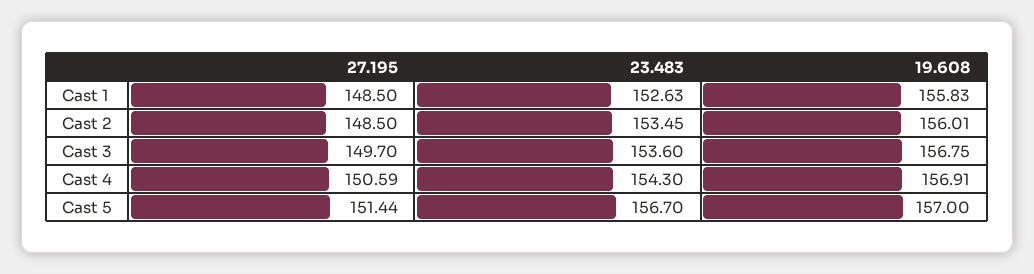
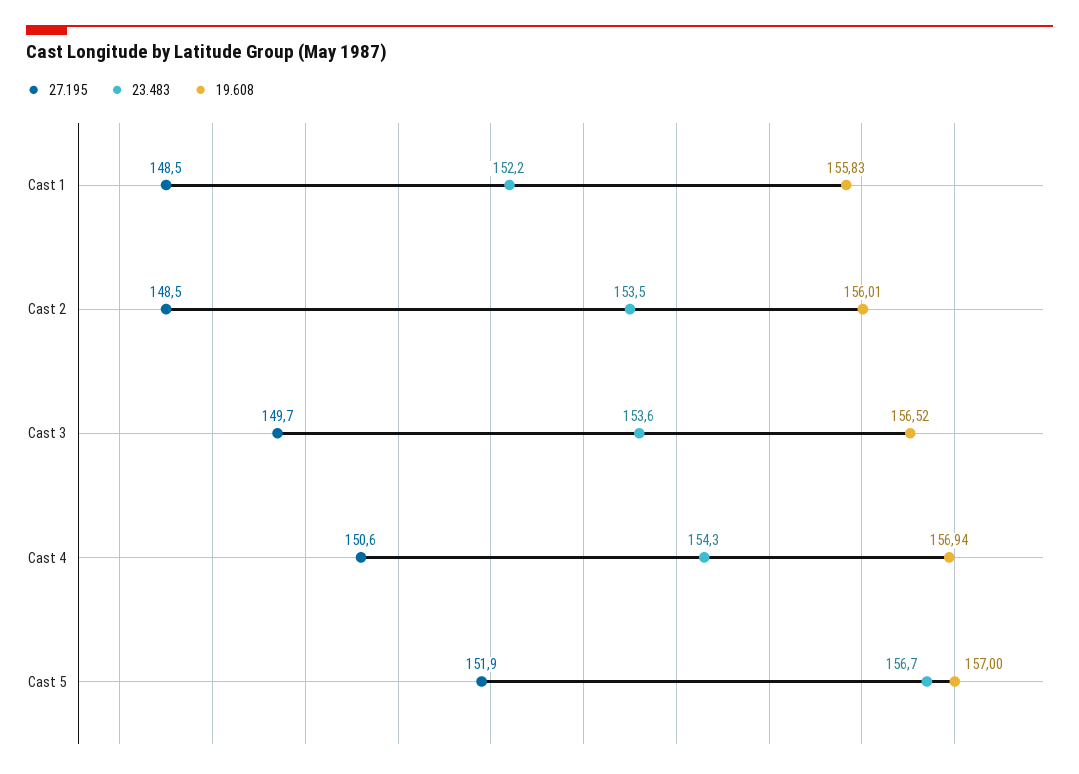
  {
    "27.195": {
      "Cast 1": 148.5,
      "Cast 2": 148.5,
      "Cast 3": 149.7,
      "Cast 4": 150.59,
-     "Cast 5": 151.44
+     "Cast 5": 151.9
    },
    "23.483": {
-     "Cast 1": 152.63,
+     "Cast 1": 152.2,
      "Cast 2": 153.45,
      "Cast 3": 153.6,
      "Cast 4": 154.3,
      "Cast 5": 156.7
    },
    "19.608": {
      "Cast 1": 155.83,
      "Cast 2": 156.01,
-     "Cast 3": 156.75,
+     "Cast 3": 156.52,
-     "Cast 4": 156.91,
+     "Cast 4": 156.94,
      "Cast 5": 157
    }
  }

